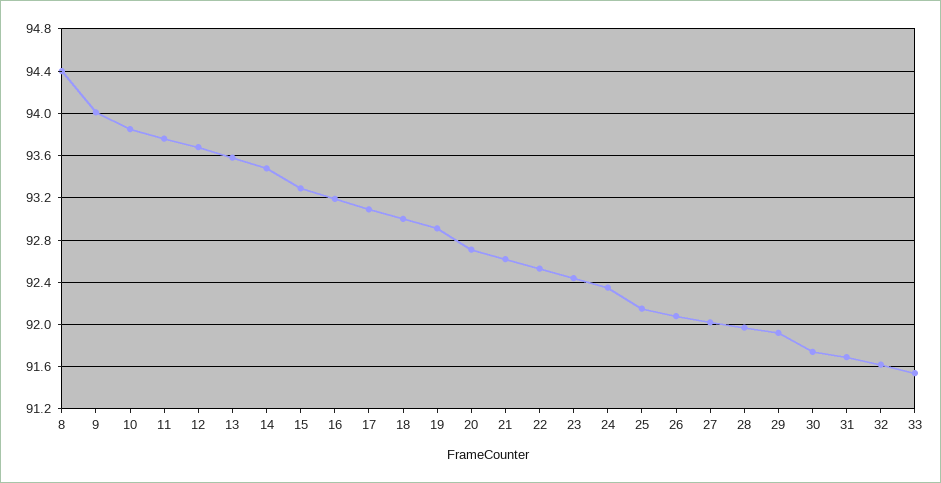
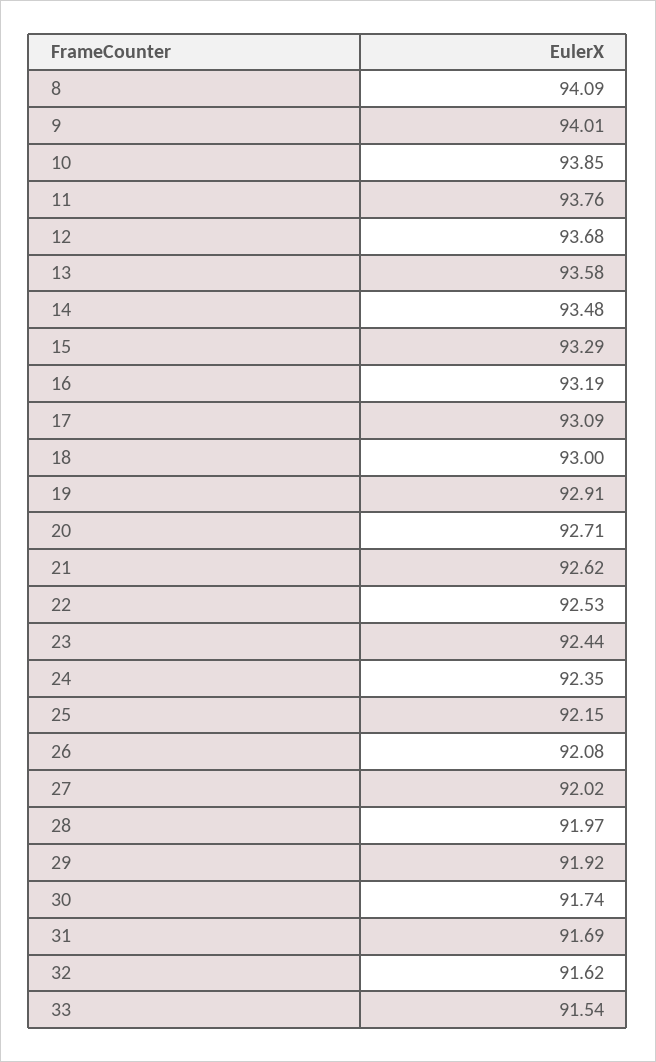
  {
-   "8": 94.4,
+   "8": 94.09,
    "9": 94.01,
    "10": 93.85,
    "11": 93.76,
    "12": 93.68,
    "13": 93.58,
    "14": 93.48,
    "15": 93.29,
    "16": 93.19,
    "17": 93.09,
    "18": 93,
    "19": 92.91,
    "20": 92.71,
    "21": 92.62,
    "22": 92.53,
    "23": 92.44,
    "24": 92.35,
    "25": 92.15,
    "26": 92.08,
    "27": 92.02,
    "28": 91.97,
    "29": 91.92,
    "30": 91.74,
    "31": 91.69,
    "32": 91.62,
    "33": 91.54
  }

